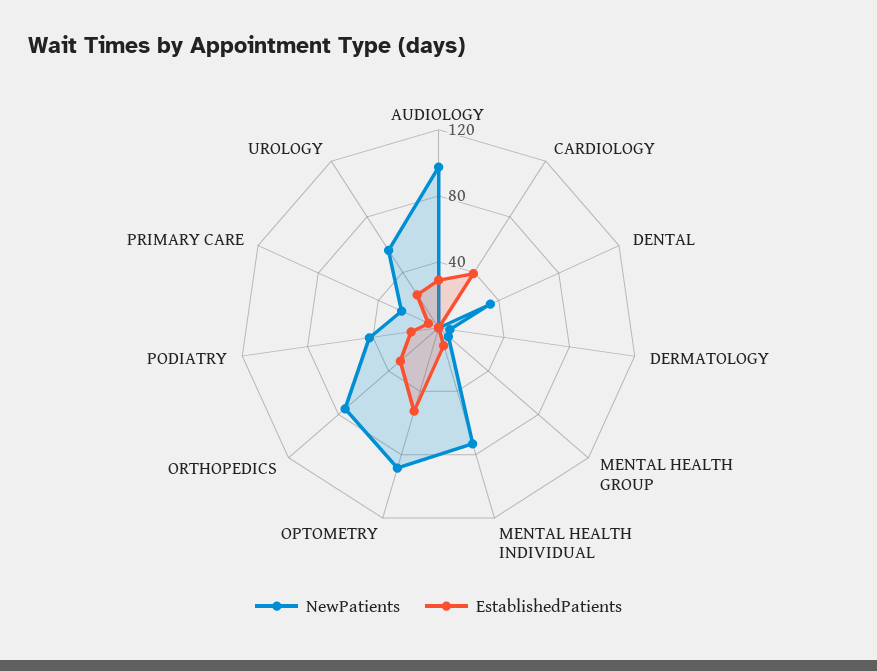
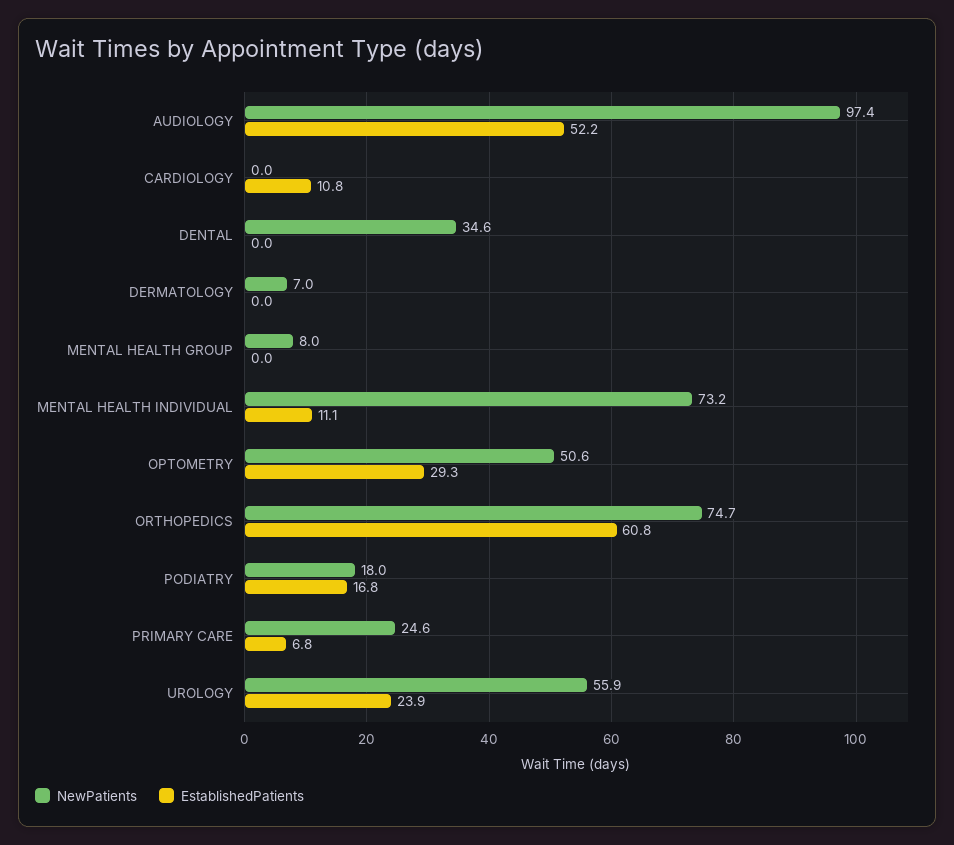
  {
    "NewPatients": {
      "AUDIOLOGY": 97.4,
      "CARDIOLOGY": 0,
      "DENTAL": 34.6,
      "DERMATOLOGY": 7,
      "MENTAL HEALTH GROUP": 8,
      "MENTAL HEALTH INDIVIDUAL": 73.2,
-     "OPTOMETRY": 90,
+     "OPTOMETRY": 50.6,
      "ORTHOPEDICS": 74.7,
-     "PODIATRY": 40,
+     "PODIATRY": 18,
      "PRIMARY CARE": 24.6,
      "UROLOGY": 55.9
    },
    "EstablishedPatients": {
-     "AUDIOLOGY": 30,
+     "AUDIOLOGY": 52.2,
-     "CARDIOLOGY": 40,
+     "CARDIOLOGY": 10.8,
      "DENTAL": 0,
      "DERMATOLOGY": 0,
      "MENTAL HEALTH GROUP": 0,
      "MENTAL HEALTH INDIVIDUAL": 11.1,
-     "OPTOMETRY": 50,
+     "OPTOMETRY": 29.3,
-     "ORTHOPEDICS": 30,
+     "ORTHOPEDICS": 60.8,
      "PODIATRY": 16.8,
      "PRIMARY CARE": 6.8,
      "UROLOGY": 23.9
    }
  }

